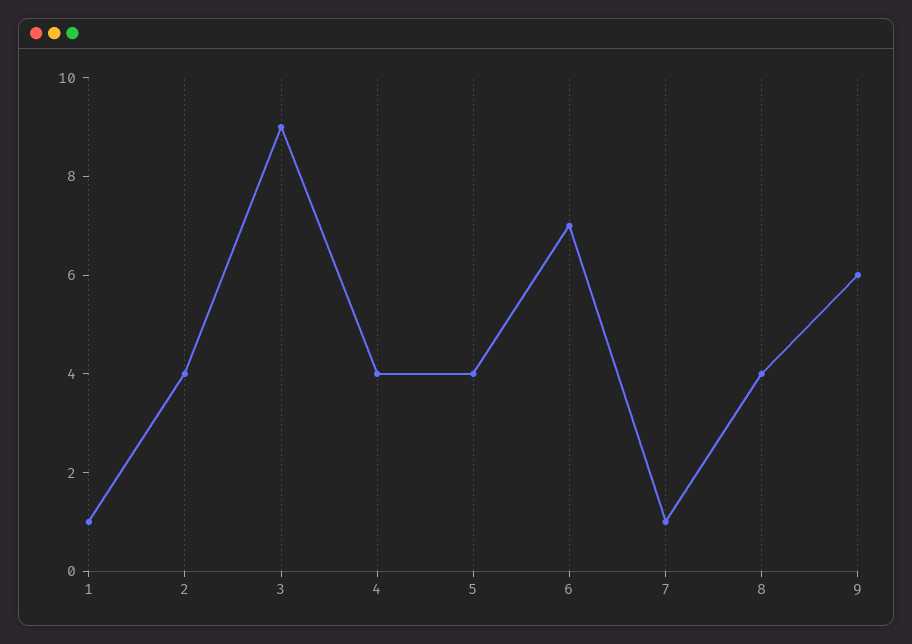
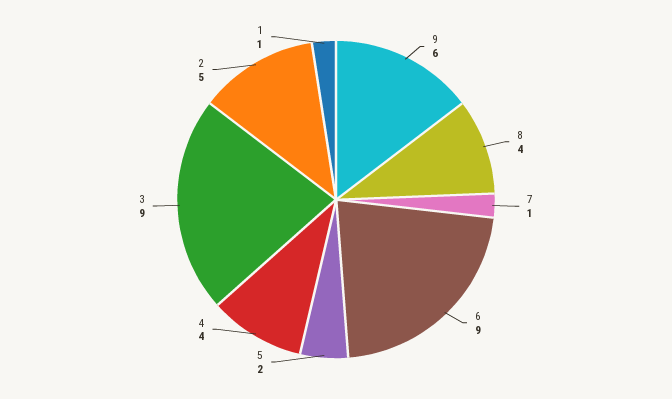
  {
    "1": 1,
-   "2": 4,
+   "2": 5,
    "3": 9,
    "4": 4,
-   "5": 4,
+   "5": 2,
-   "6": 7,
+   "6": 9,
    "7": 1,
    "8": 4,
    "9": 6
  }

